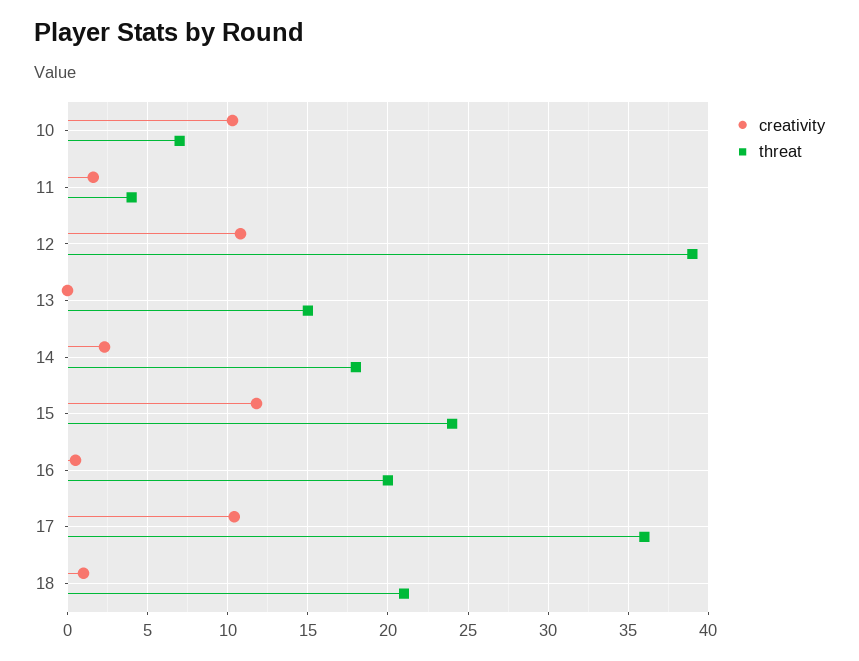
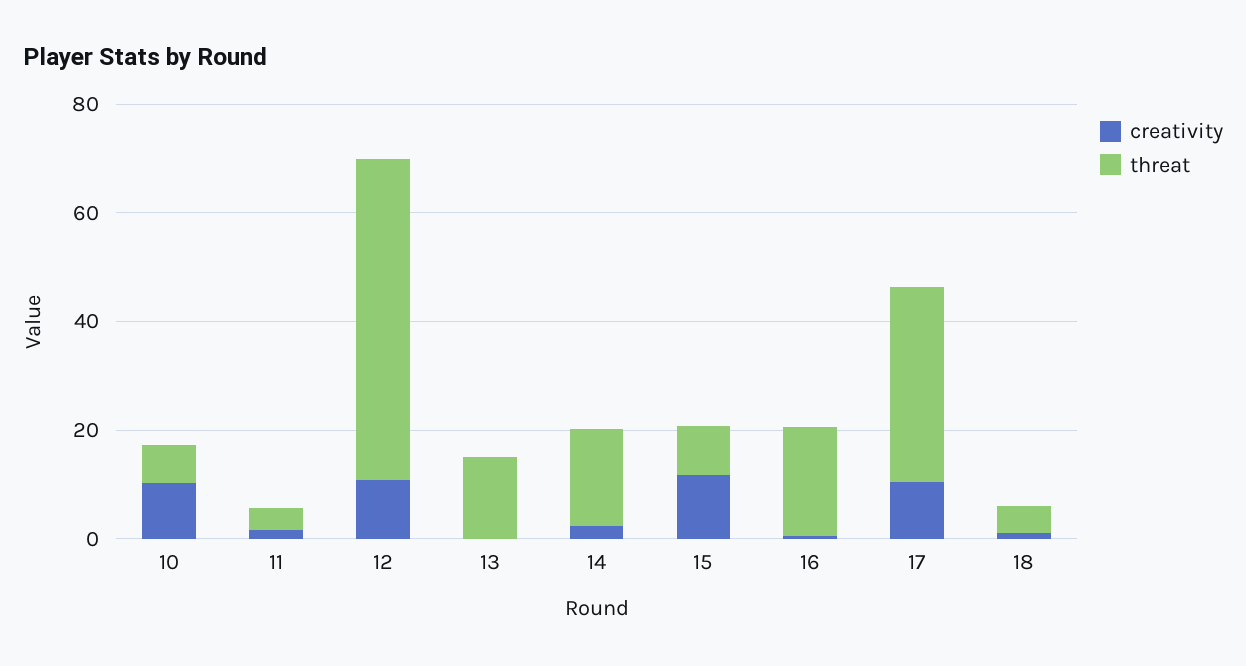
  {
    "creativity": {
      "10": 10.5,
      "11": 1.5,
      "12": 11,
      "13": 0,
      "14": 2.5,
      "15": 12,
      "16": 0.5,
      "17": 10.5,
      "18": 1
    },
    "threat": {
      "10": 7,
      "11": 4,
-     "12": 39,
+     "12": 60,
      "13": 15,
      "14": 18,
-     "15": 24,
+     "15": 10,
      "16": 20,
      "17": 36,
-     "18": 21
+     "18": 5
    }
  }

